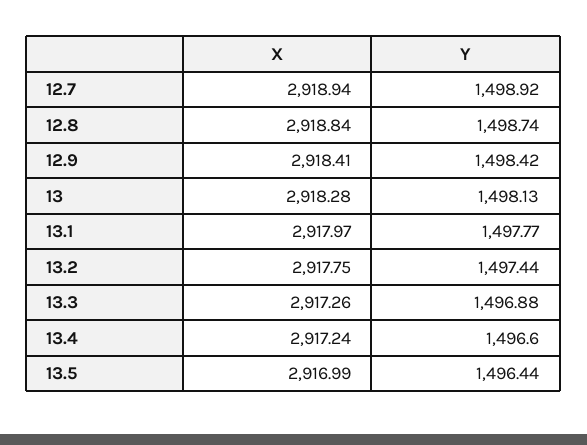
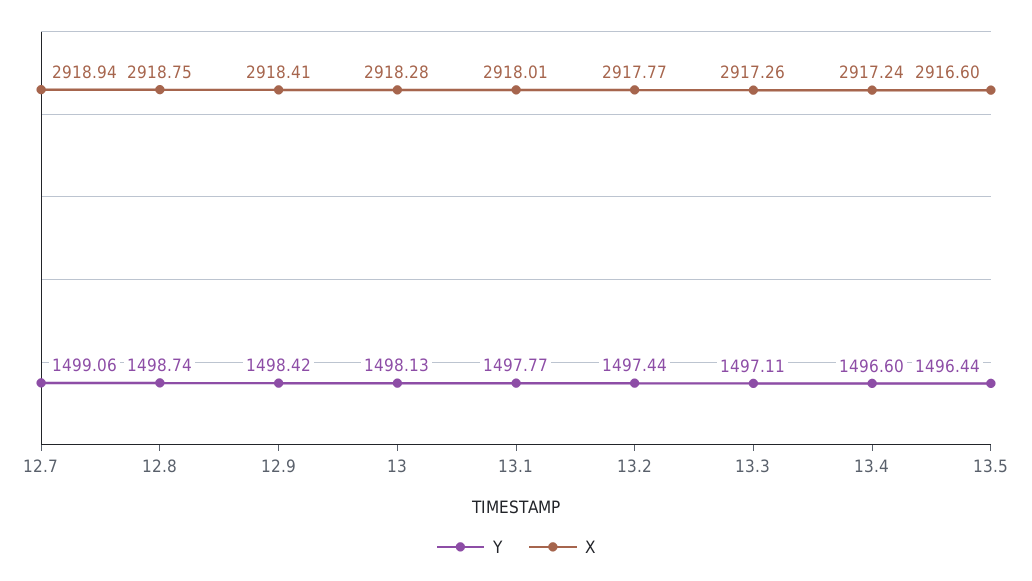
  {
    "X": {
      "12.7": 2918.94,
-     "12.8": 2918.84,
+     "12.8": 2918.75,
      "12.9": 2918.41,
      "13": 2918.28,
-     "13.1": 2917.97,
+     "13.1": 2918.01,
-     "13.2": 2917.75,
+     "13.2": 2917.77,
      "13.3": 2917.26,
      "13.4": 2917.24,
-     "13.5": 2916.99
+     "13.5": 2916.6
    },
    "Y": {
-     "12.7": 1498.92,
+     "12.7": 1499.06,
      "12.8": 1498.74,
      "12.9": 1498.42,
      "13": 1498.13,
      "13.1": 1497.77,
      "13.2": 1497.44,
-     "13.3": 1496.88,
+     "13.3": 1497.11,
      "13.4": 1496.6,
      "13.5": 1496.44
    }
  }

